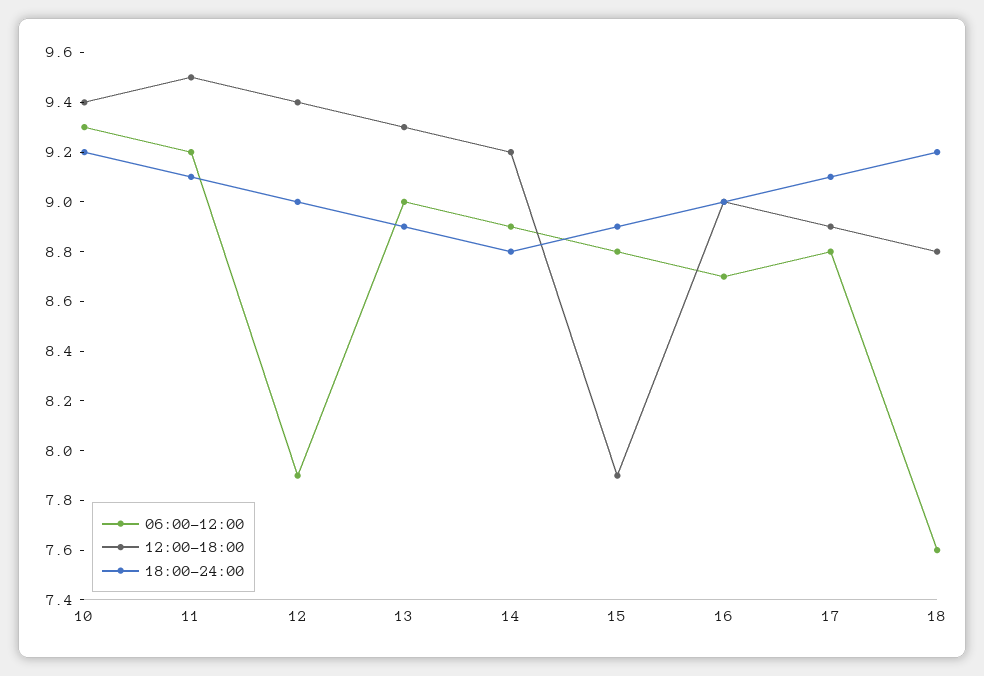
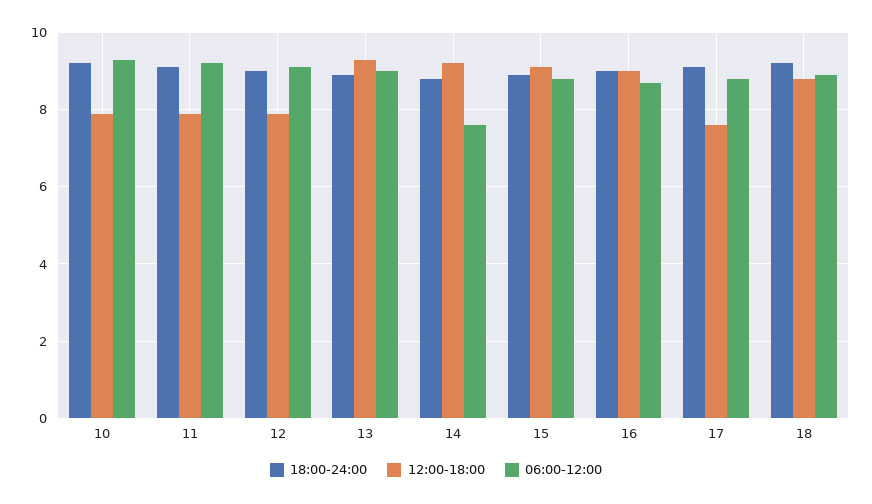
  {
    "06:00-12:00": {
      "10": 9.3,
      "11": 9.2,
-     "12": 7.9,
+     "12": 9,
      "13": 9,
-     "14": 8.9,
+     "14": 7.5,
      "15": 8.8,
      "16": 8.7,
      "17": 8.8,
-     "18": 7.6
+     "18": 9
    },
    "12:00-18:00": {
-     "10": 9.4,
+     "10": 8,
-     "11": 9.5,
+     "11": 8,
-     "12": 9.4,
+     "12": 8,
      "13": 9.3,
      "14": 9.2,
-     "15": 7.9,
+     "15": 9,
      "16": 9,
-     "17": 8.9,
+     "17": 7.5,
      "18": 8.8
    },
    "18:00-24:00": {
      "10": 9.2,
      "11": 9.1,
      "12": 9,
      "13": 8.9,
      "14": 8.8,
      "15": 8.9,
      "16": 9,
      "17": 9.1,
      "18": 9.2
    }
  }

